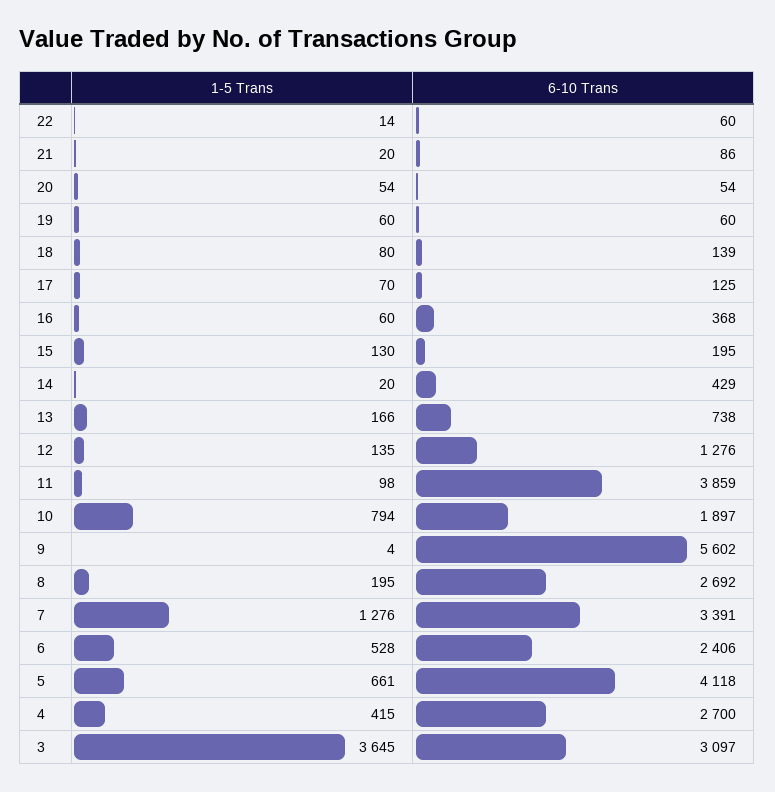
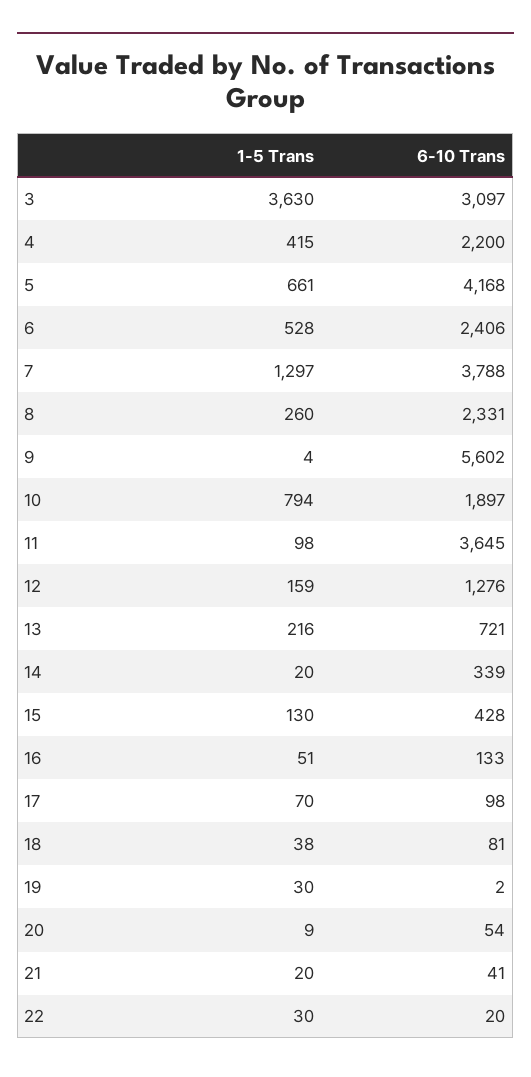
  {
    "1-5 Trans": {
-     "22": 14,
+     "22": 30,
      "21": 20,
-     "20": 54,
+     "20": 9,
-     "19": 60,
+     "19": 30,
-     "18": 80,
+     "18": 38,
      "17": 70,
-     "16": 60,
+     "16": 51,
      "15": 130,
      "14": 20,
-     "13": 166,
+     "13": 216,
-     "12": 135,
+     "12": 159,
      "11": 98,
      "10": 794,
      "9": 4,
-     "8": 195,
+     "8": 260,
-     "7": 1276,
+     "7": 1297,
      "6": 528,
      "5": 661,
      "4": 415,
-     "3": 3645
+     "3": 3630
    },
    "6-10 Trans": {
-     "22": 60,
+     "22": 20,
-     "21": 86,
+     "21": 41,
      "20": 54,
-     "19": 60,
+     "19": 2,
-     "18": 139,
+     "18": 81,
-     "17": 125,
+     "17": 98,
-     "16": 368,
+     "16": 133,
-     "15": 195,
+     "15": 428,
-     "14": 429,
+     "14": 339,
-     "13": 738,
+     "13": 721,
      "12": 1276,
-     "11": 3859,
+     "11": 3645,
      "10": 1897,
      "9": 5602,
-     "8": 2692,
+     "8": 2331,
-     "7": 3391,
+     "7": 3788,
      "6": 2406,
-     "5": 4118,
+     "5": 4168,
-     "4": 2700,
+     "4": 2200,
      "3": 3097
    }
  }

